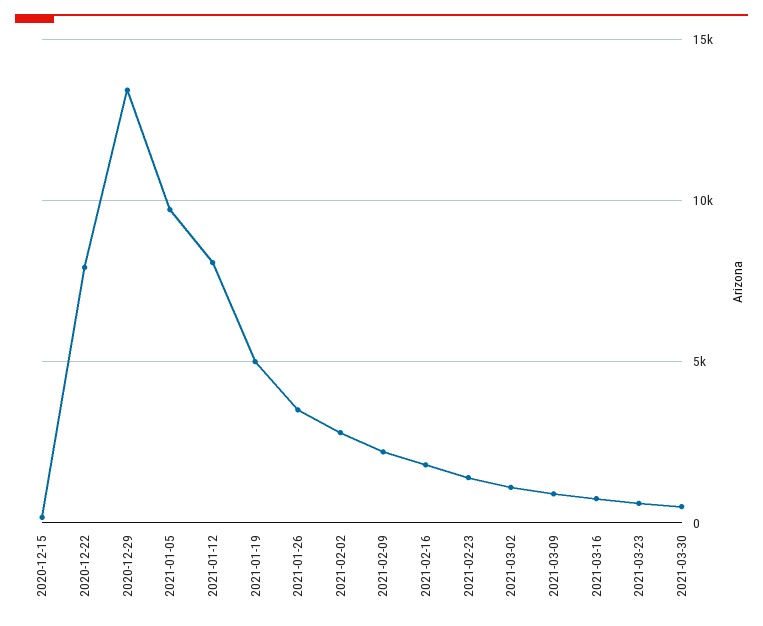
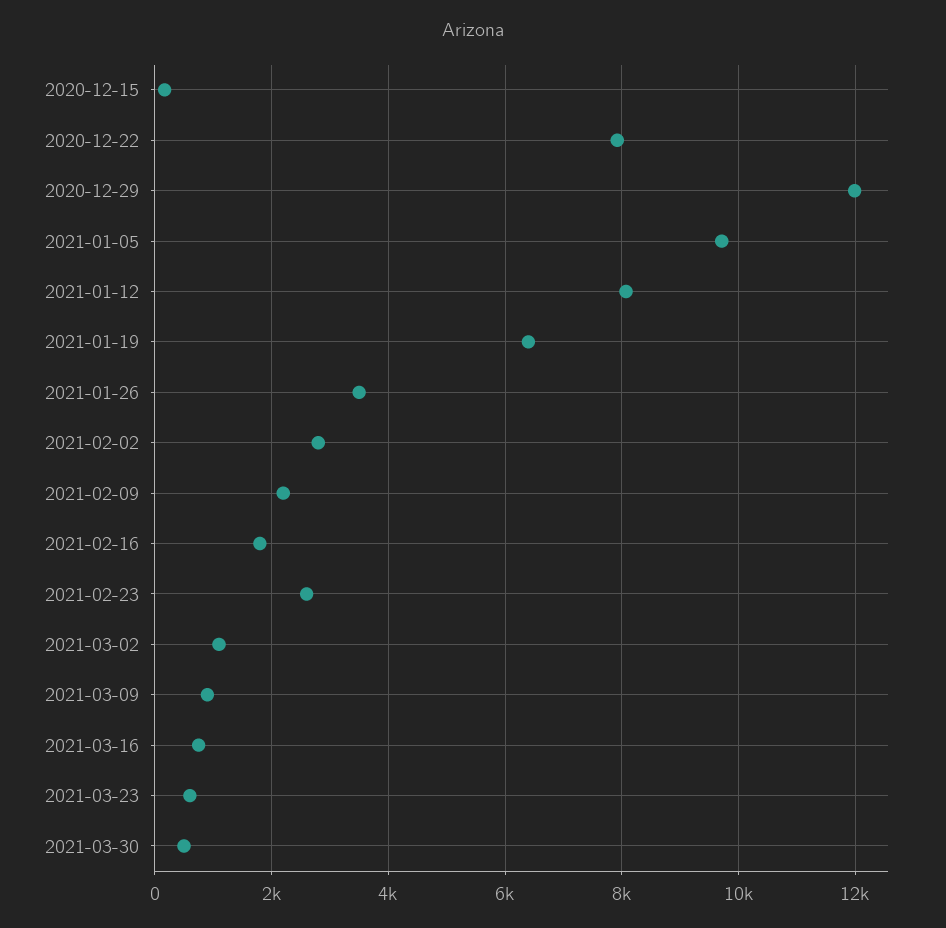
  {
    "2020-12-15": 200,
    "2020-12-22": 8000,
-   "2020-12-29": 13500,
+   "2020-12-29": 12000,
    "2021-01-05": 9800,
    "2021-01-12": 8000,
-   "2021-01-19": 5000,
+   "2021-01-19": 6400,
    "2021-01-26": 3600,
    "2021-02-02": 2800,
    "2021-02-09": 2200,
    "2021-02-16": 1800,
-   "2021-02-23": 1500,
+   "2021-02-23": 2600,
    "2021-03-02": 1200,
    "2021-03-09": 1000,
    "2021-03-16": 800,
    "2021-03-23": 600,
    "2021-03-30": 600
  }

